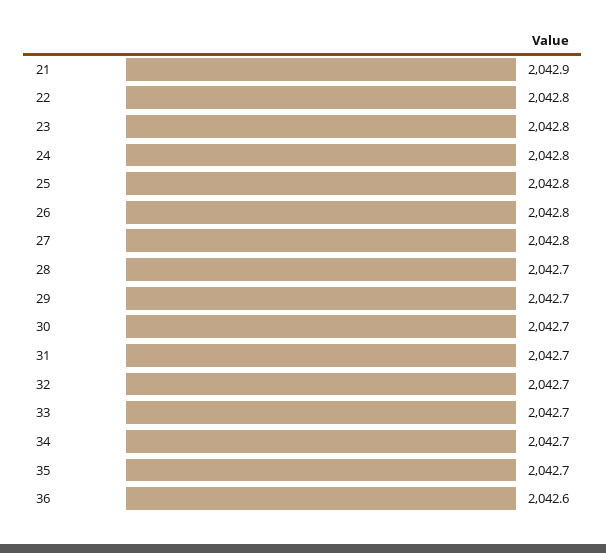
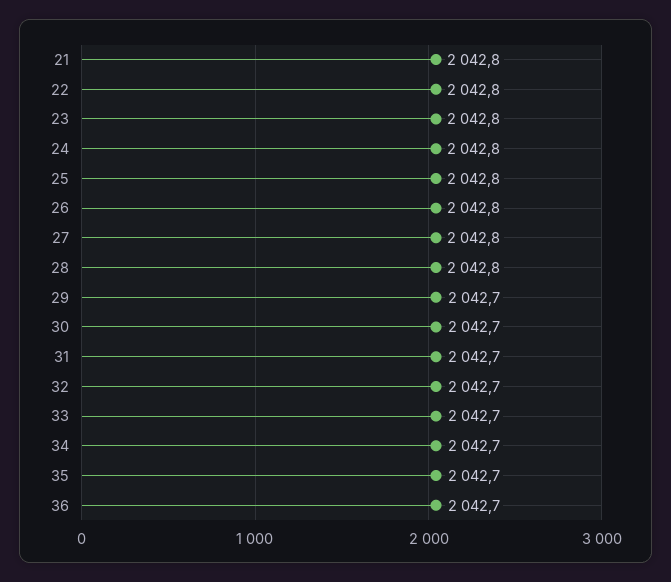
  {
-   "21": 2042.9,
+   "21": 2042.8,
    "22": 2042.8,
    "23": 2042.8,
    "24": 2042.8,
    "25": 2042.8,
    "26": 2042.8,
    "27": 2042.8,
-   "28": 2042.7,
+   "28": 2042.8,
    "29": 2042.7,
    "30": 2042.7,
    "31": 2042.7,
    "32": 2042.7,
    "33": 2042.7,
    "34": 2042.7,
    "35": 2042.7,
-   "36": 2042.6
+   "36": 2042.7
  }

